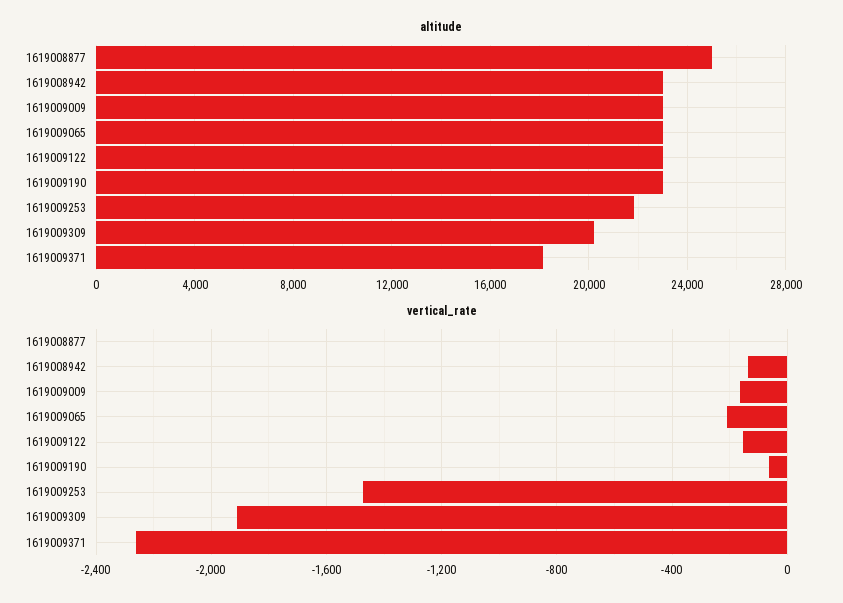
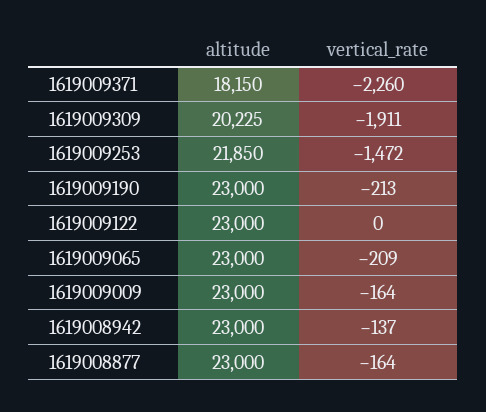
  {
    "altitude": {
-     "1619008877": 25000,
+     "1619008877": 23000,
      "1619008942": 23000,
      "1619009009": 23000,
      "1619009065": 23000,
      "1619009122": 23000,
      "1619009190": 23000,
      "1619009253": 21850,
      "1619009309": 20225,
      "1619009371": 18150
    },
    "vertical_rate": {
-     "1619008877": 0,
+     "1619008877": -164,
      "1619008942": -137,
      "1619009009": -164,
      "1619009065": -209,
-     "1619009122": -150,
+     "1619009122": 0,
-     "1619009190": -50,
+     "1619009190": -213,
      "1619009253": -1472,
      "1619009309": -1911,
      "1619009371": -2260
    }
  }

